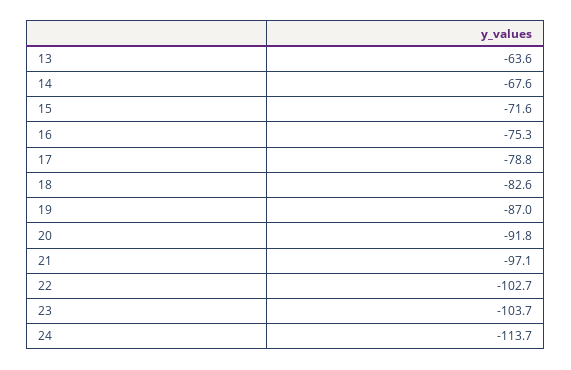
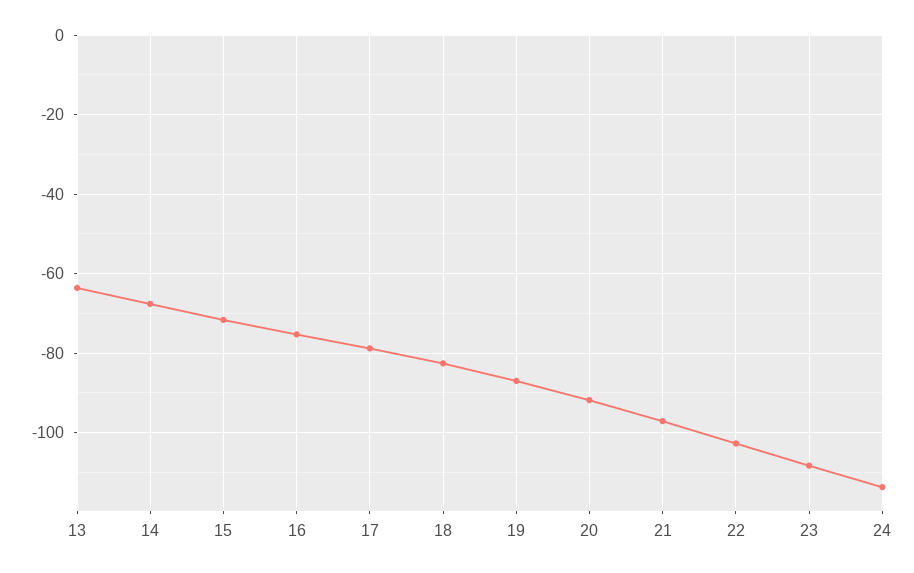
  {
    "13": -63.6,
    "14": -67.6,
    "15": -71.6,
    "16": -75.3,
    "17": -78.8,
    "18": -82.6,
    "19": -87,
    "20": -91.8,
    "21": -97.1,
    "22": -102.7,
-   "23": -103.7,
+   "23": -108,
    "24": -113.7
  }

